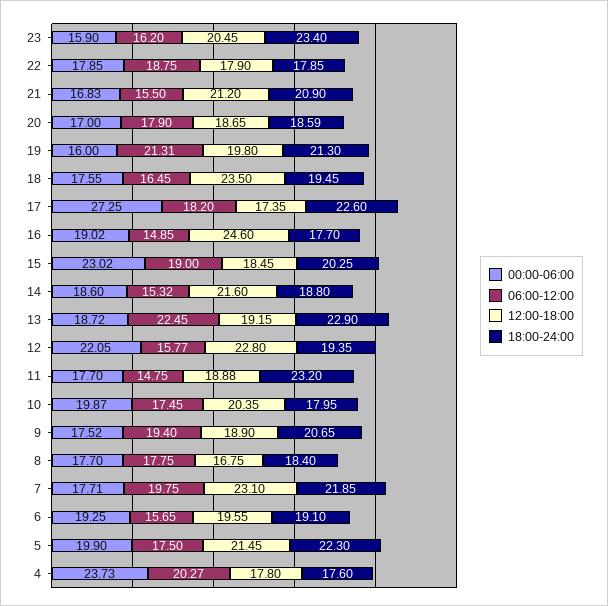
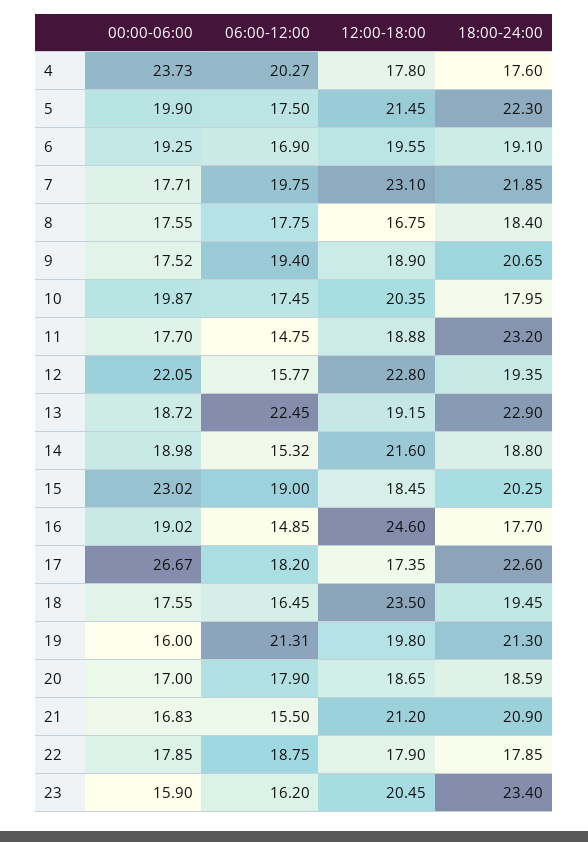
  {
    "00:00-06:00": {
      "23": 15.9,
      "22": 17.85,
      "21": 16.83,
      "20": 17,
      "19": 16,
      "18": 17.55,
-     "17": 27.25,
+     "17": 26.67,
      "16": 19.02,
      "15": 23.02,
-     "14": 18.6,
+     "14": 18.98,
      "13": 18.72,
      "12": 22.05,
      "11": 17.7,
      "10": 19.87,
      "9": 17.52,
-     "8": 17.7,
+     "8": 17.55,
      "7": 17.71,
      "6": 19.25,
      "5": 19.9,
      "4": 23.73
    },
    "06:00-12:00": {
      "23": 16.2,
      "22": 18.75,
      "21": 15.5,
      "20": 17.9,
      "19": 21.31,
      "18": 16.45,
      "17": 18.2,
      "16": 14.85,
      "15": 19,
      "14": 15.32,
      "13": 22.45,
      "12": 15.77,
      "11": 14.75,
      "10": 17.45,
      "9": 19.4,
      "8": 17.75,
      "7": 19.75,
-     "6": 15.65,
+     "6": 16.9,
      "5": 17.5,
      "4": 20.27
    },
    "12:00-18:00": {
      "23": 20.45,
      "22": 17.9,
      "21": 21.2,
      "20": 18.65,
      "19": 19.8,
      "18": 23.5,
      "17": 17.35,
      "16": 24.6,
      "15": 18.45,
      "14": 21.6,
      "13": 19.15,
      "12": 22.8,
      "11": 18.88,
      "10": 20.35,
      "9": 18.9,
      "8": 16.75,
      "7": 23.1,
      "6": 19.55,
      "5": 21.45,
      "4": 17.8
    },
    "18:00-24:00": {
      "23": 23.4,
      "22": 17.85,
      "21": 20.9,
      "20": 18.59,
      "19": 21.3,
      "18": 19.45,
      "17": 22.6,
      "16": 17.7,
      "15": 20.25,
      "14": 18.8,
      "13": 22.9,
      "12": 19.35,
      "11": 23.2,
      "10": 17.95,
      "9": 20.65,
      "8": 18.4,
      "7": 21.85,
      "6": 19.1,
      "5": 22.3,
      "4": 17.6
    }
  }

